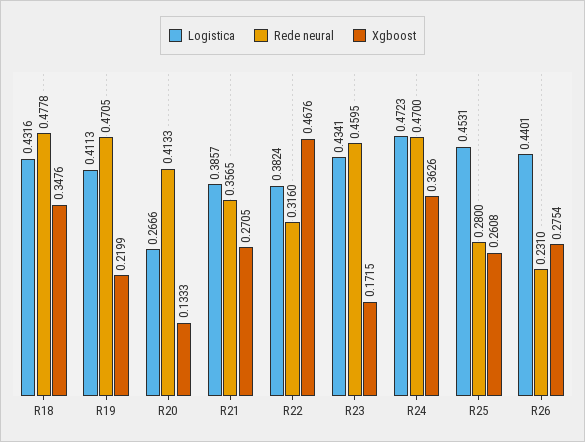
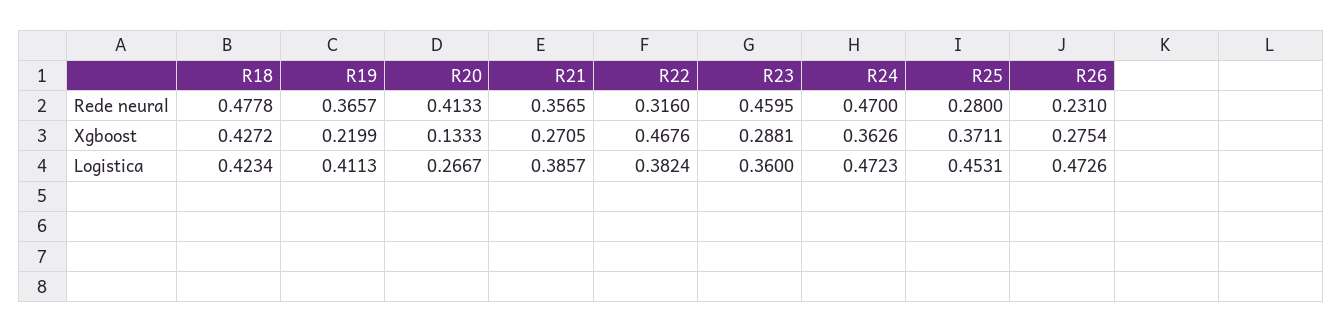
  {
    "Logistica": {
-     "R18": 0.4316,
+     "R18": 0.4234,
      "R19": 0.4113,
-     "R20": 0.2666,
+     "R20": 0.2667,
      "R21": 0.3857,
      "R22": 0.3824,
-     "R23": 0.4341,
+     "R23": 0.36,
      "R24": 0.4723,
      "R25": 0.4531,
-     "R26": 0.4401
+     "R26": 0.4726
    },
    "Rede neural": {
      "R18": 0.4778,
-     "R19": 0.4705,
+     "R19": 0.3657,
      "R20": 0.4133,
      "R21": 0.3565,
      "R22": 0.316,
      "R23": 0.4595,
      "R24": 0.47,
      "R25": 0.28,
      "R26": 0.231
    },
    "Xgboost": {
-     "R18": 0.3476,
+     "R18": 0.4272,
      "R19": 0.2199,
      "R20": 0.1333,
      "R21": 0.2705,
      "R22": 0.4676,
-     "R23": 0.1715,
+     "R23": 0.2881,
      "R24": 0.3626,
-     "R25": 0.2608,
+     "R25": 0.3711,
      "R26": 0.2754
    }
  }

